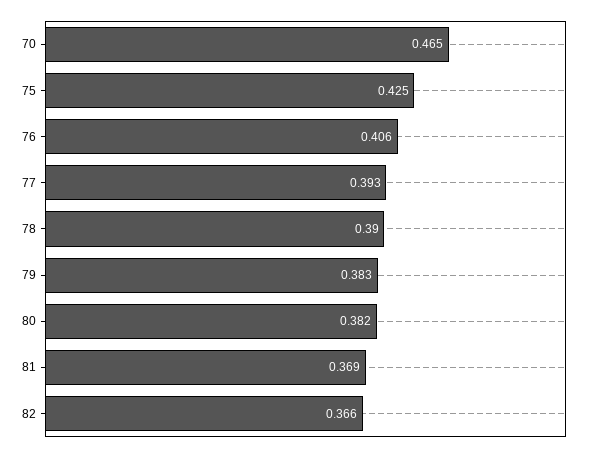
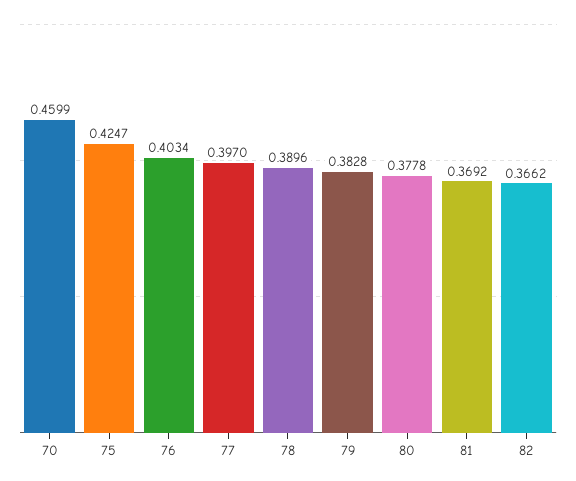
  {
-   "70": 0.465,
+   "70": 0.4599,
    "75": 0.4247,
-   "76": 0.406,
+   "76": 0.4034,
-   "77": 0.393,
+   "77": 0.397,
    "78": 0.3896,
    "79": 0.3828,
-   "80": 0.382,
+   "80": 0.3778,
    "81": 0.3692,
    "82": 0.3662
  }

